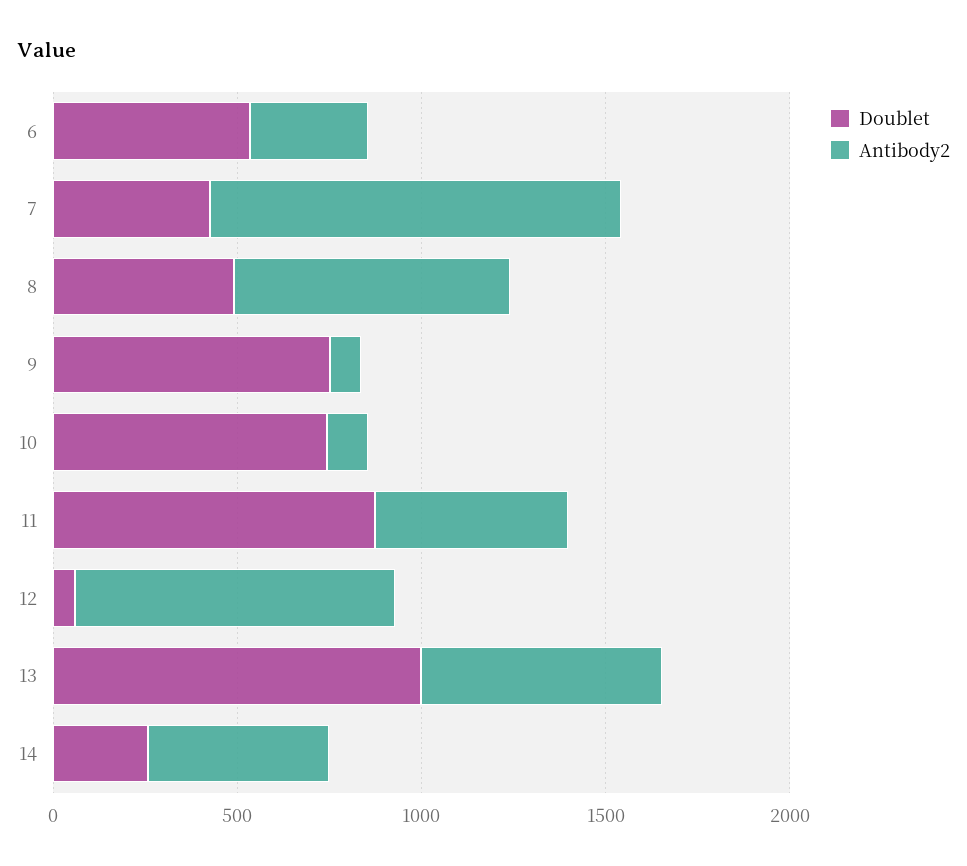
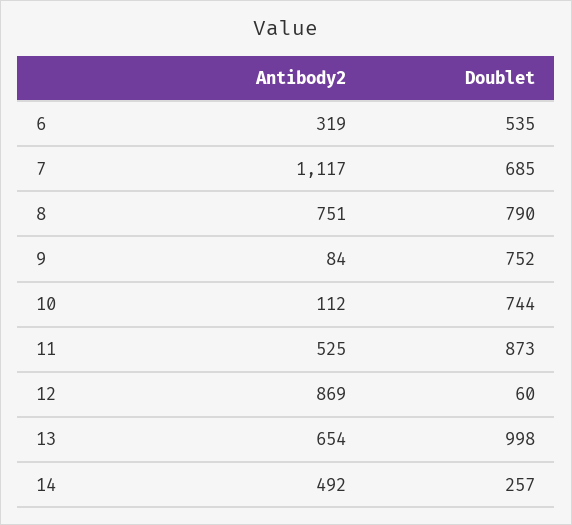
  {
    "Doublet": {
      "6": 535,
-     "7": 400,
+     "7": 685,
-     "8": 500,
+     "8": 790,
      "9": 752,
      "10": 744,
      "11": 873,
      "12": 60,
      "13": 998,
      "14": 257
    },
    "Antibody2": {
      "6": 319,
      "7": 1117,
      "8": 751,
      "9": 84,
      "10": 112,
      "11": 525,
      "12": 869,
      "13": 654,
      "14": 492
    }
  }

